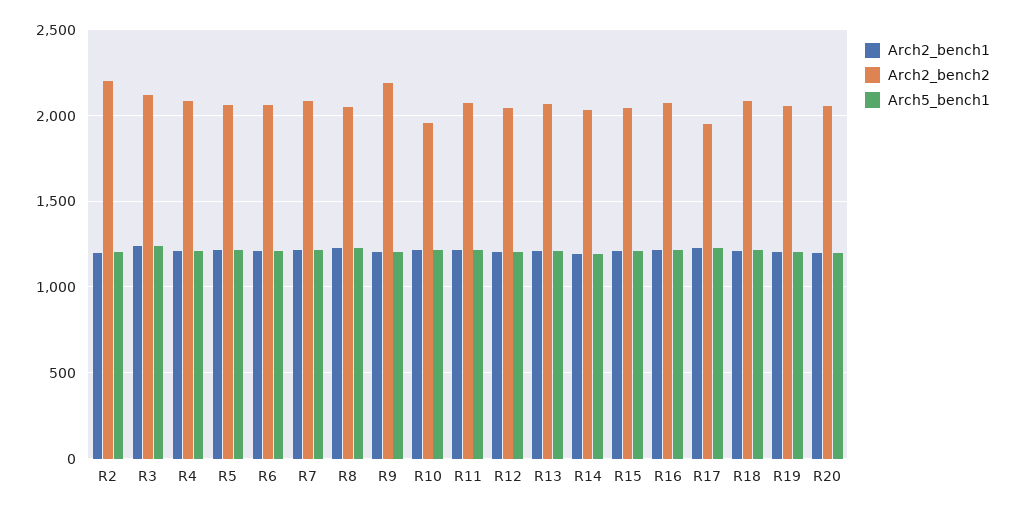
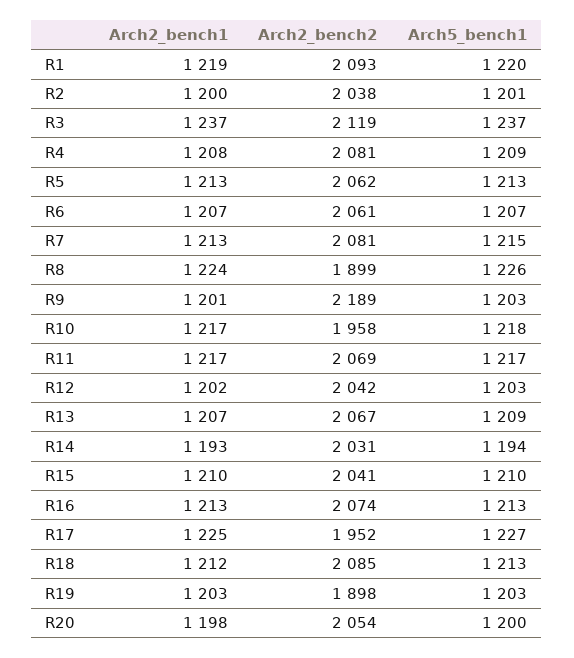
  {
    "Arch2_bench1": {
      "R2": 1200,
      "R3": 1237,
      "R4": 1208,
      "R5": 1213,
      "R6": 1207,
      "R7": 1213,
      "R8": 1224,
      "R9": 1201,
      "R10": 1217,
      "R11": 1217,
      "R12": 1202,
      "R13": 1207,
      "R14": 1193,
      "R15": 1210,
      "R16": 1213,
      "R17": 1225,
      "R18": 1212,
      "R19": 1203,
-     "R20": 1198
+     "R20": 1198,
+     "R1": 1219
    },
    "Arch2_bench2": {
-     "R2": 2200,
+     "R2": 2038,
      "R3": 2119,
      "R4": 2081,
      "R5": 2062,
      "R6": 2061,
      "R7": 2081,
-     "R8": 2050,
+     "R8": 1899,
      "R9": 2189,
      "R10": 1958,
      "R11": 2069,
      "R12": 2042,
      "R13": 2067,
      "R14": 2031,
      "R15": 2041,
      "R16": 2074,
      "R17": 1952,
      "R18": 2085,
-     "R19": 2050,
+     "R19": 1898,
-     "R20": 2054
+     "R20": 2054,
+     "R1": 2093
    },
    "Arch5_bench1": {
      "R2": 1201,
      "R3": 1237,
      "R4": 1209,
      "R5": 1213,
      "R6": 1207,
      "R7": 1215,
      "R8": 1226,
      "R9": 1203,
      "R10": 1218,
      "R11": 1217,
      "R12": 1203,
      "R13": 1209,
      "R14": 1194,
      "R15": 1210,
      "R16": 1213,
      "R17": 1227,
      "R18": 1213,
      "R19": 1203,
-     "R20": 1200
+     "R20": 1200,
+     "R1": 1220
    }
  }

